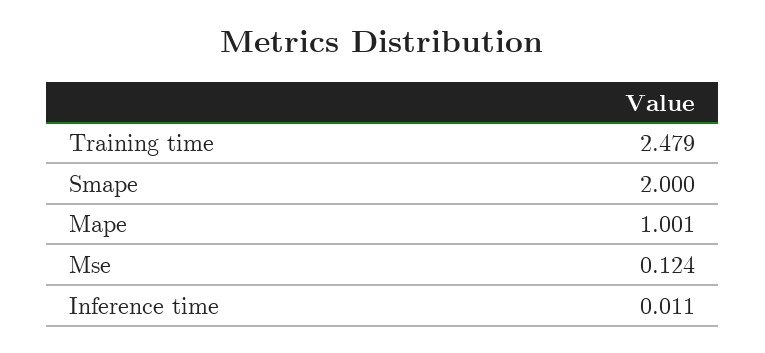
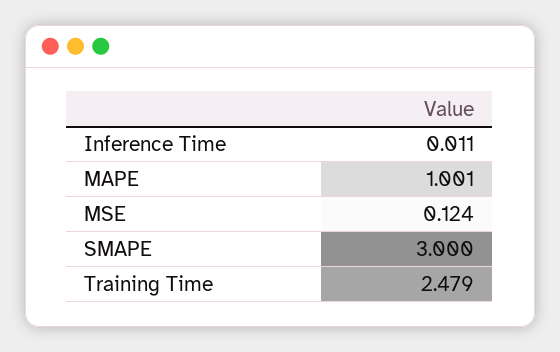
  {
    "Training time": 2.479,
-   "Smape": 2,
+   "Smape": 3,
    "Mape": 1.001,
    "Mse": 0.124,
    "Inference time": 0.011
  }

